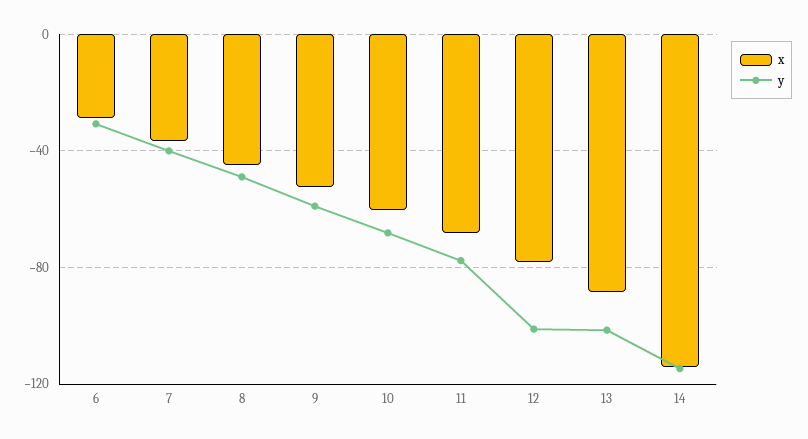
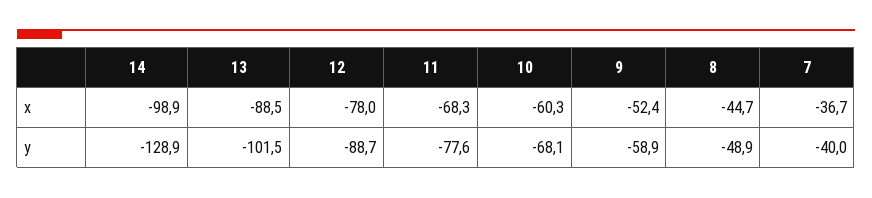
  {
    "x": {
-     "6": -30,
      "7": -36.7,
      "8": -44.7,
      "9": -52.4,
      "10": -60.3,
      "11": -68.3,
      "12": -78,
      "13": -88.5,
-     "14": -115
+     "14": -98.9
    },
    "y": {
-     "6": -30,
      "7": -40,
      "8": -48.9,
      "9": -58.9,
      "10": -68.1,
      "11": -77.6,
-     "12": -100,
+     "12": -88.7,
      "13": -101.5,
-     "14": -115
+     "14": -128.9
    }
  }

